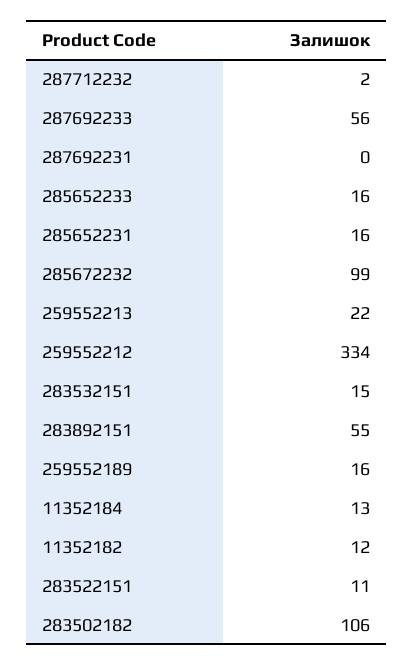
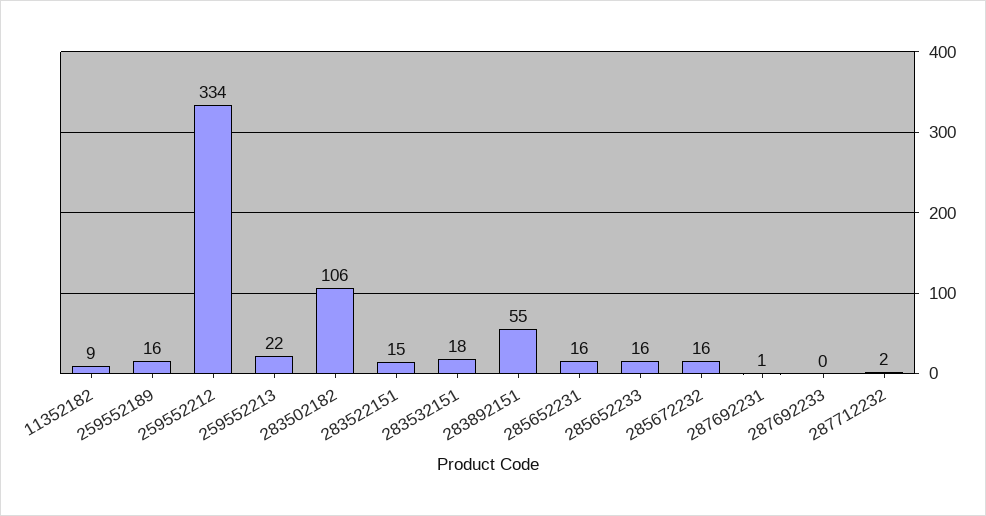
  {
    "287712232": 2,
-   "287692233": 56,
+   "287692233": 0,
-   "287692231": 0,
+   "287692231": 1,
    "285652233": 16,
    "285652231": 16,
-   "285672232": 99,
+   "285672232": 16,
    "259552213": 22,
    "259552212": 334,
-   "283532151": 15,
+   "283532151": 18,
    "283892151": 55,
    "259552189": 16,
-   "11352184": 13,
-   "11352182": 12,
+   "11352182": 9,
-   "283522151": 11,
+   "283522151": 15,
    "283502182": 106
  }

